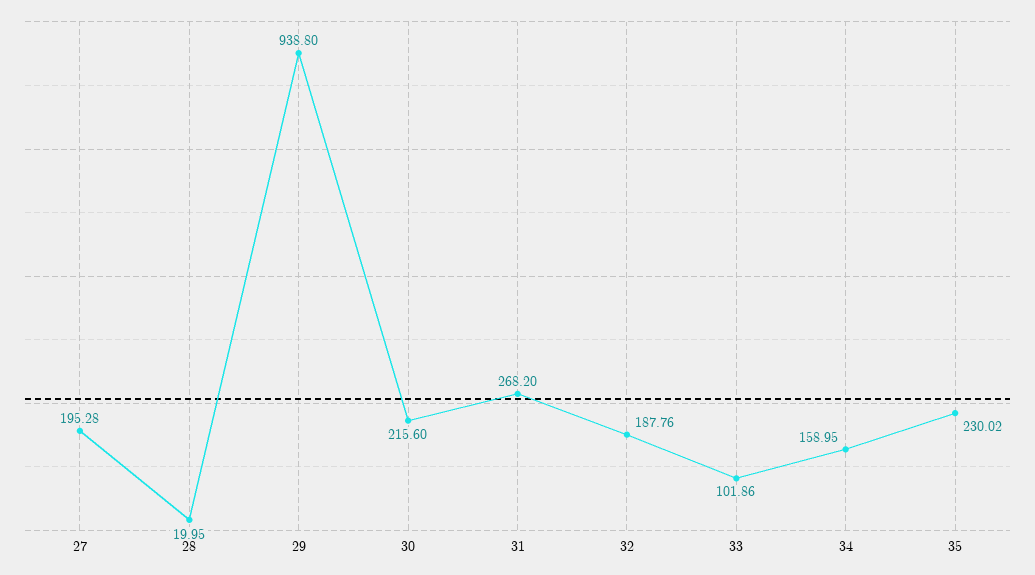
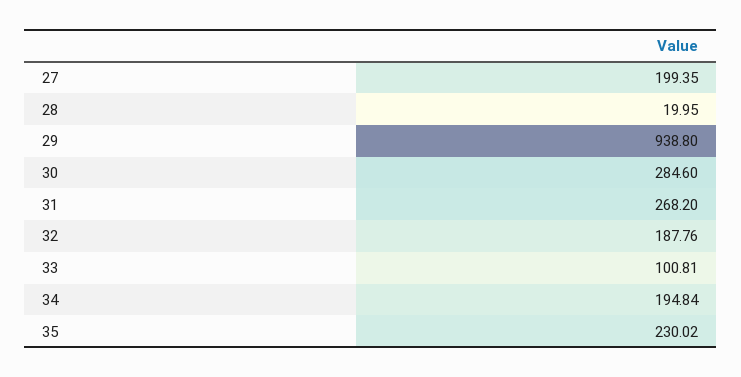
  {
-   "27": 195.28,
+   "27": 199.35,
    "28": 19.95,
    "29": 938.8,
-   "30": 215.6,
+   "30": 284.6,
    "31": 268.2,
    "32": 187.76,
-   "33": 101.86,
+   "33": 100.81,
-   "34": 158.95,
+   "34": 194.84,
    "35": 230.02
  }

